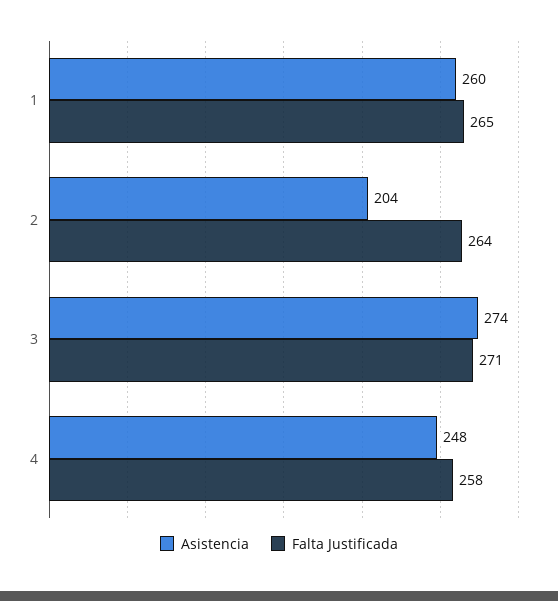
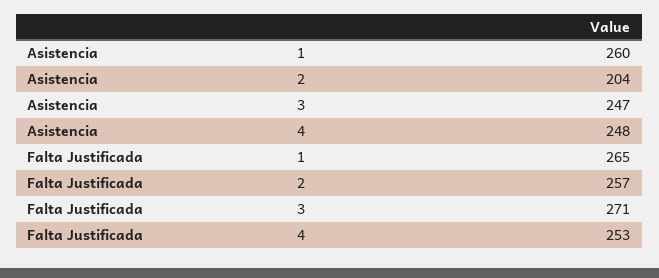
  {
    "Asistencia": {
      "1": 260,
      "2": 204,
-     "3": 274,
+     "3": 247,
      "4": 248
    },
    "Falta Justificada": {
      "1": 265,
-     "2": 264,
+     "2": 257,
      "3": 271,
-     "4": 258
+     "4": 253
    }
  }

